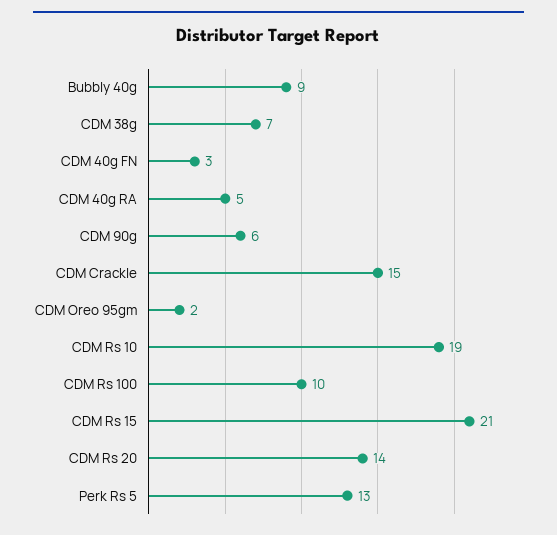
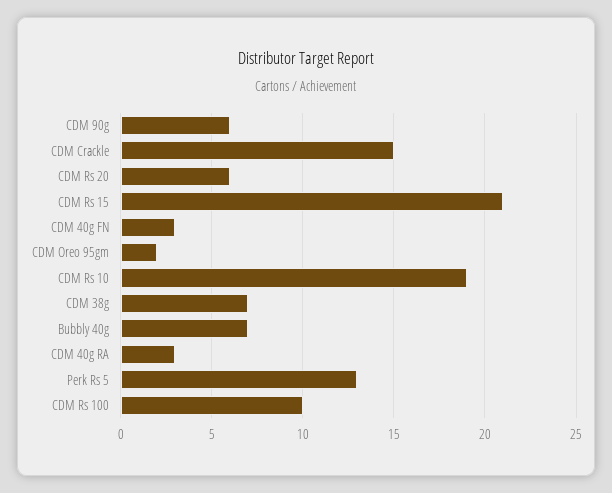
  {
-   "Bubbly 40g": 9,
+   "Bubbly 40g": 7,
    "CDM 38g": 7,
    "CDM 40g FN": 3,
-   "CDM 40g RA": 5,
+   "CDM 40g RA": 3,
    "CDM 90g": 6,
    "CDM Crackle": 15,
    "CDM Oreo 95gm": 2,
    "CDM Rs 10": 19,
    "CDM Rs 100": 10,
    "CDM Rs 15": 21,
-   "CDM Rs 20": 14,
+   "CDM Rs 20": 6,
    "Perk Rs 5": 13
  }

